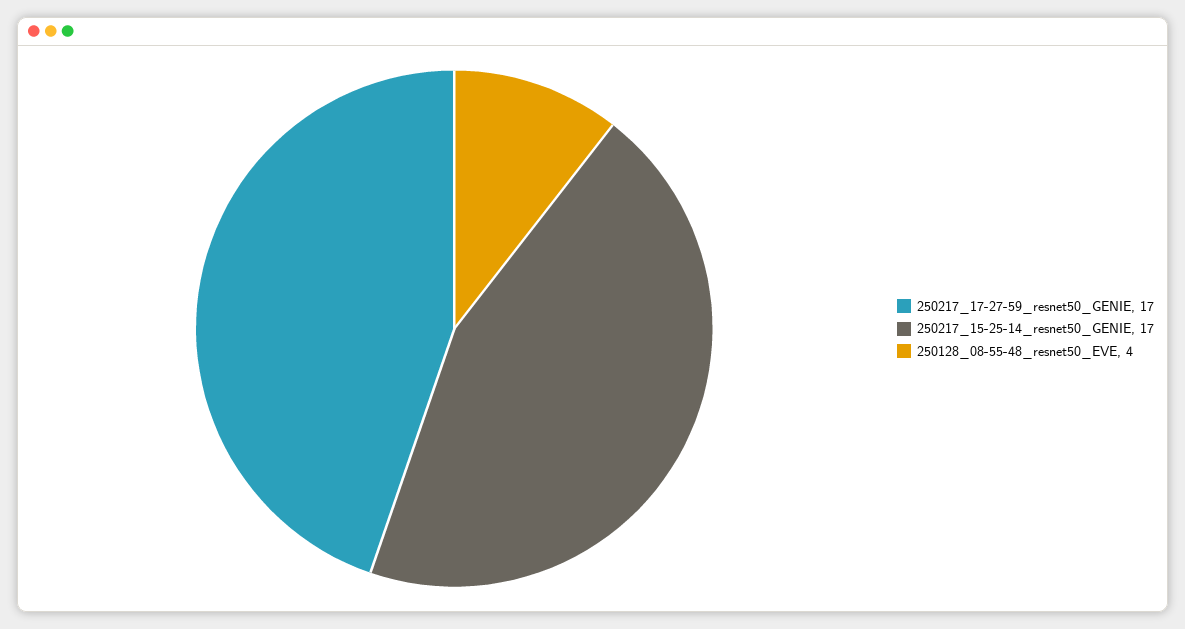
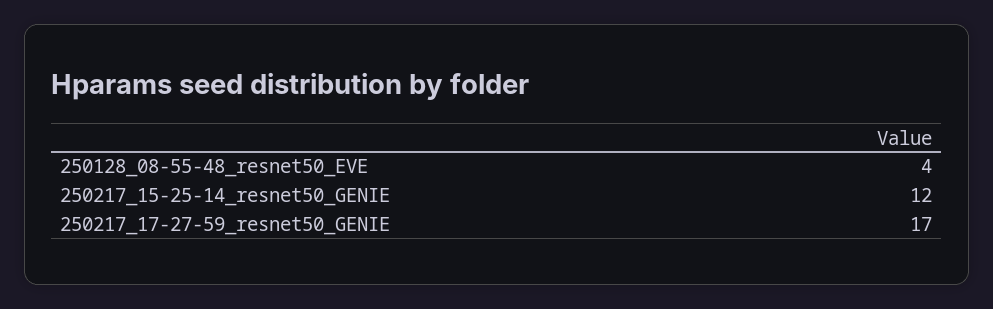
  {
    "250217_17-27-59_resnet50_GENIE": 17,
-   "250217_15-25-14_resnet50_GENIE": 17,
+   "250217_15-25-14_resnet50_GENIE": 12,
    "250128_08-55-48_resnet50_EVE": 4
  }

